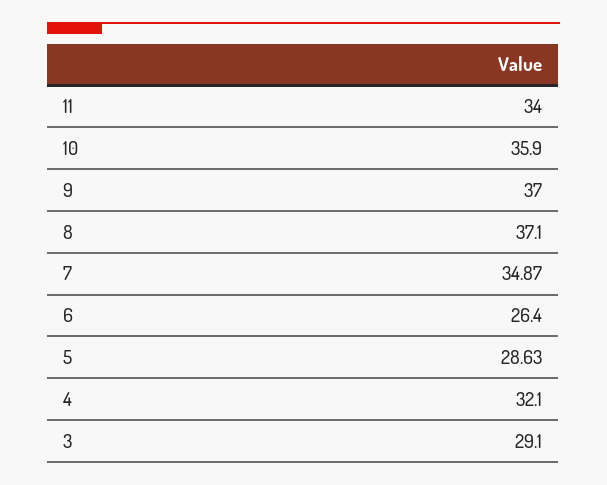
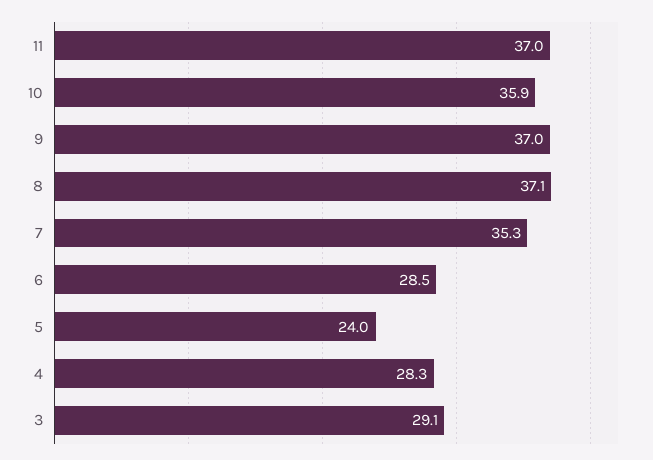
  {
-   "11": 34,
+   "11": 37,
    "10": 35.9,
    "9": 37,
    "8": 37.1,
-   "7": 34.87,
+   "7": 35.3,
-   "6": 26.4,
+   "6": 28.5,
-   "5": 28.63,
+   "5": 24,
-   "4": 32.1,
+   "4": 28.3,
    "3": 29.1
  }

